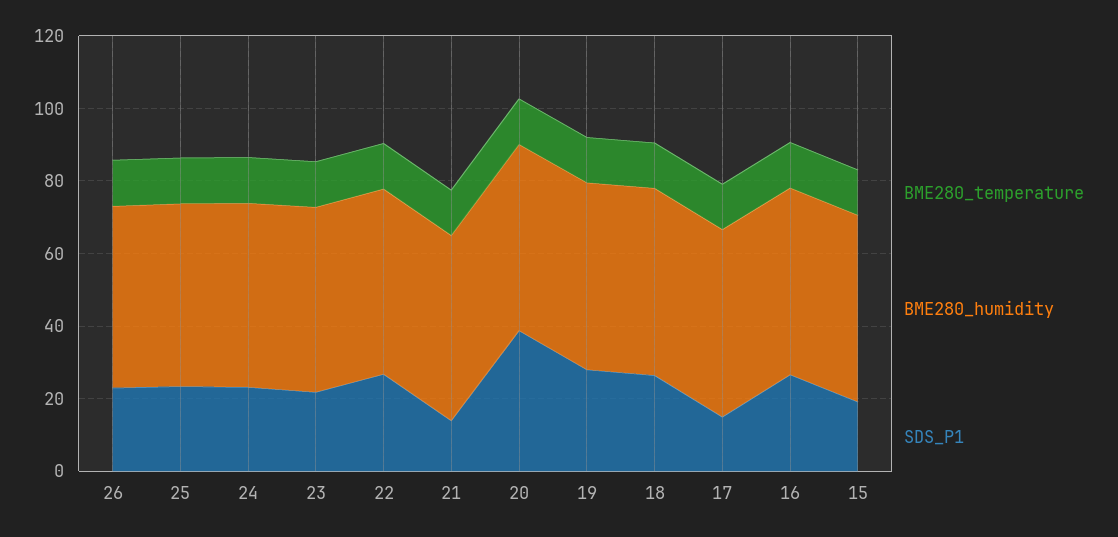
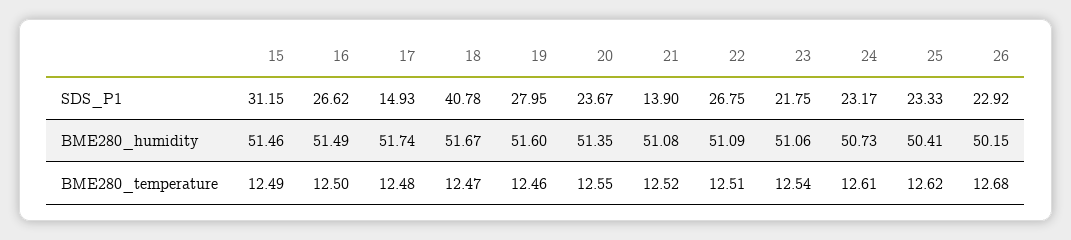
  {
    "BME280_temperature": {
      "26": 12.68,
      "25": 12.62,
      "24": 12.61,
      "23": 12.54,
      "22": 12.51,
      "21": 12.52,
      "20": 12.55,
      "19": 12.46,
      "18": 12.47,
      "17": 12.48,
      "16": 12.5,
      "15": 12.49
    },
    "BME280_humidity": {
      "26": 50.15,
      "25": 50.41,
      "24": 50.73,
      "23": 51.06,
      "22": 51.09,
      "21": 51.08,
      "20": 51.35,
      "19": 51.6,
      "18": 51.67,
      "17": 51.74,
      "16": 51.49,
      "15": 51.46
    },
    "SDS_P1": {
      "26": 22.92,
      "25": 23.33,
      "24": 23.17,
      "23": 21.75,
      "22": 26.75,
      "21": 13.9,
-     "20": 40,
+     "20": 23.67,
      "19": 27.95,
-     "18": 25,
+     "18": 40.78,
      "17": 14.93,
      "16": 26.62,
-     "15": 20
+     "15": 31.15
    }
  }

